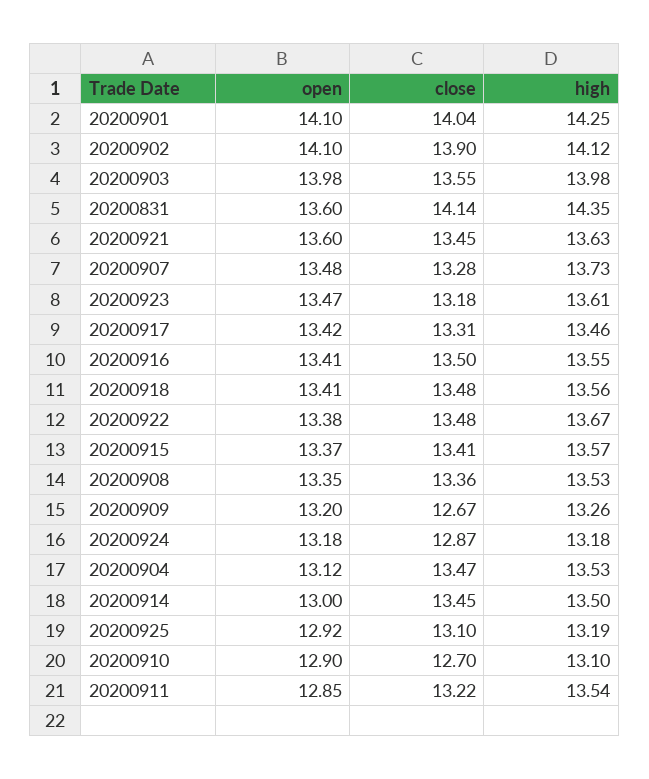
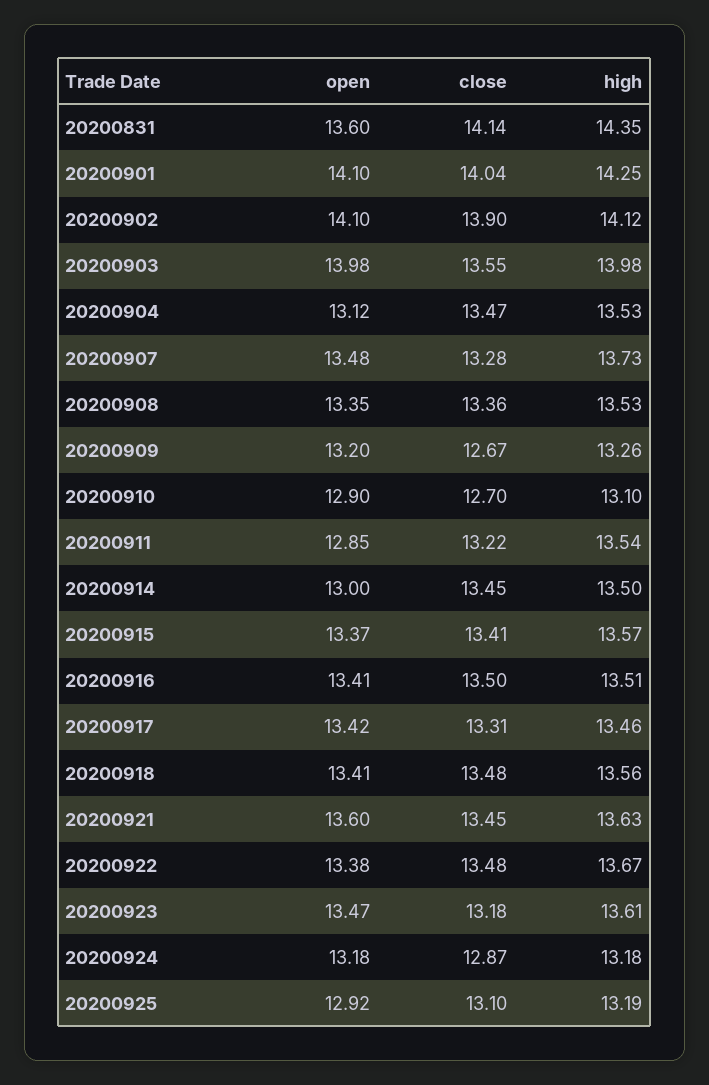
  {
    "open": {
      "20200901": 14.1,
      "20200902": 14.1,
      "20200903": 13.98,
      "20200831": 13.6,
      "20200921": 13.6,
      "20200907": 13.48,
      "20200923": 13.47,
      "20200917": 13.42,
      "20200916": 13.41,
      "20200918": 13.41,
      "20200922": 13.38,
      "20200915": 13.37,
      "20200908": 13.35,
      "20200909": 13.2,
      "20200924": 13.18,
      "20200904": 13.12,
      "20200914": 13,
      "20200925": 12.92,
      "20200910": 12.9,
      "20200911": 12.85
    },
    "close": {
      "20200901": 14.04,
      "20200902": 13.9,
      "20200903": 13.55,
      "20200831": 14.14,
      "20200921": 13.45,
      "20200907": 13.28,
      "20200923": 13.18,
      "20200917": 13.31,
      "20200916": 13.5,
      "20200918": 13.48,
      "20200922": 13.48,
      "20200915": 13.41,
      "20200908": 13.36,
      "20200909": 12.67,
      "20200924": 12.87,
      "20200904": 13.47,
      "20200914": 13.45,
      "20200925": 13.1,
      "20200910": 12.7,
      "20200911": 13.22
    },
    "high": {
      "20200901": 14.25,
      "20200902": 14.12,
      "20200903": 13.98,
      "20200831": 14.35,
      "20200921": 13.63,
      "20200907": 13.73,
      "20200923": 13.61,
      "20200917": 13.46,
-     "20200916": 13.55,
+     "20200916": 13.51,
      "20200918": 13.56,
      "20200922": 13.67,
      "20200915": 13.57,
      "20200908": 13.53,
      "20200909": 13.26,
      "20200924": 13.18,
      "20200904": 13.53,
      "20200914": 13.5,
      "20200925": 13.19,
      "20200910": 13.1,
      "20200911": 13.54
    }
  }

